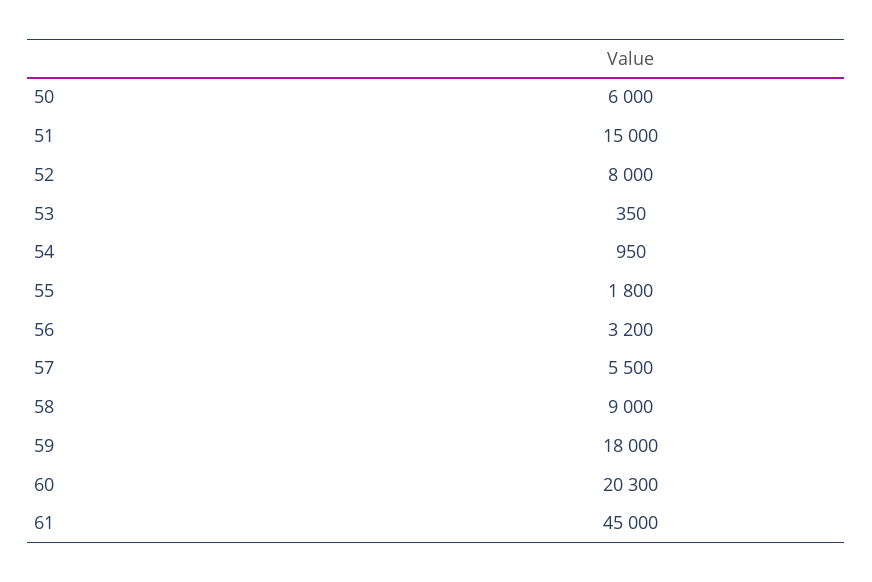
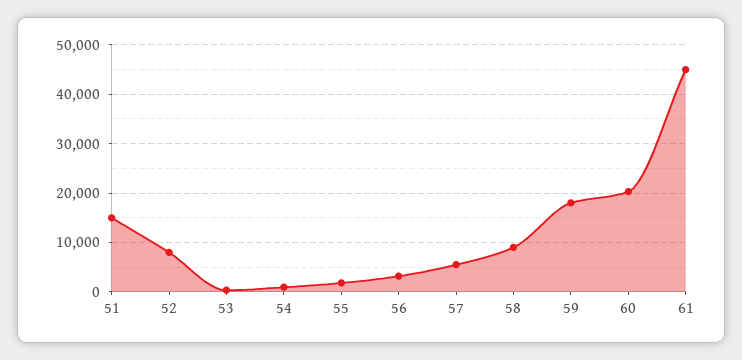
  {
-   "50": 6000,
    "51": 15000,
    "52": 8000,
    "53": 350,
    "54": 950,
    "55": 1800,
    "56": 3200,
    "57": 5500,
    "58": 9000,
    "59": 18000,
    "60": 20300,
    "61": 45000
  }

